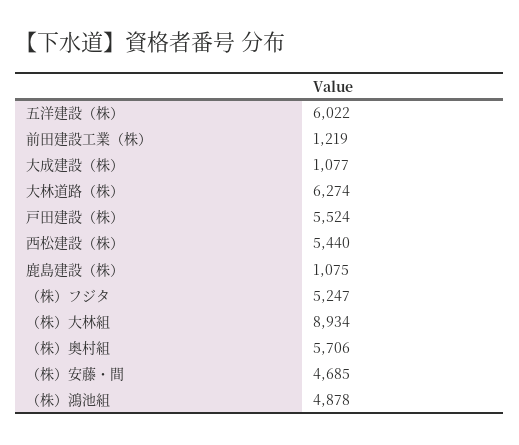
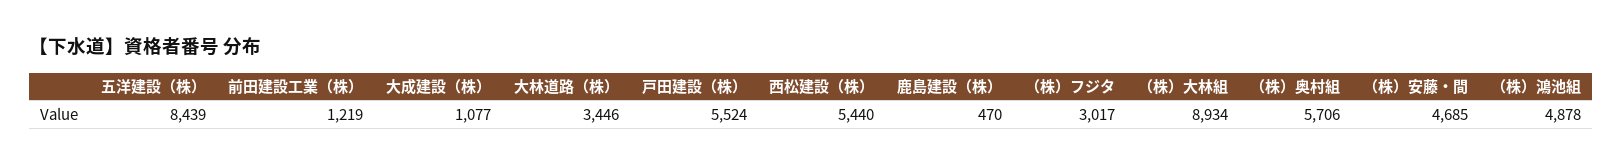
  {
-   "五洋建設（株）": 6022,
+   "五洋建設（株）": 8439,
    "前田建設工業（株）": 1219,
    "大成建設（株）": 1077,
-   "大林道路（株）": 6274,
+   "大林道路（株）": 3446,
    "戸田建設（株）": 5524,
    "西松建設（株）": 5440,
-   "鹿島建設（株）": 1075,
+   "鹿島建設（株）": 470,
-   "（株）フジタ": 5247,
+   "（株）フジタ": 3017,
    "（株）大林組": 8934,
    "（株）奥村組": 5706,
    "（株）安藤・間": 4685,
    "（株）鴻池組": 4878
  }

